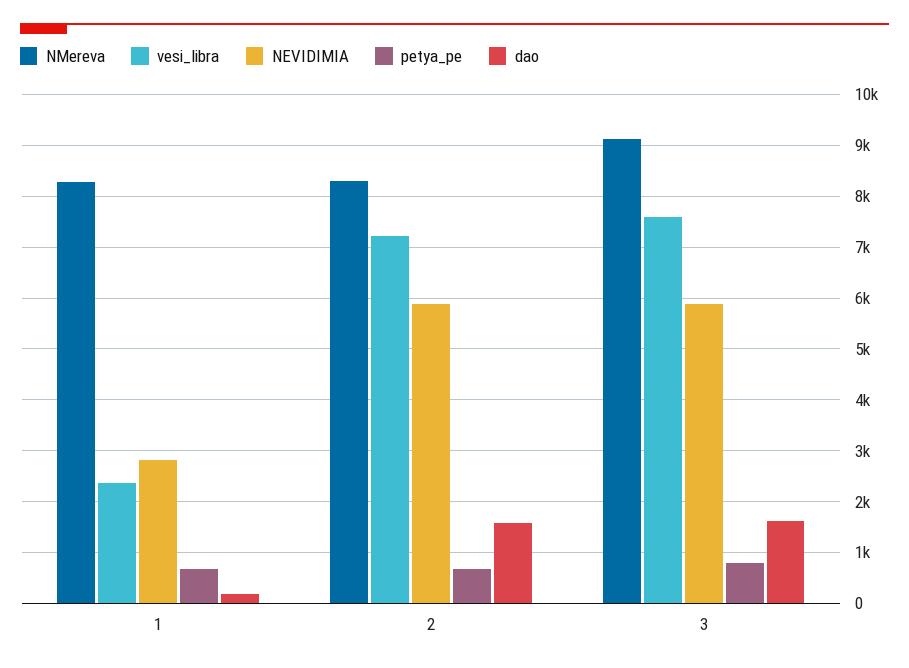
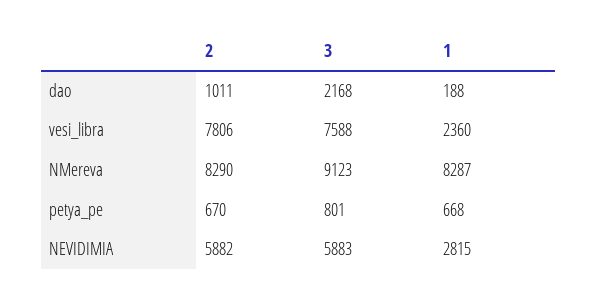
  {
    "NMereva": {
      "1": 8287,
      "2": 8290,
      "3": 9123
    },
    "vesi_libra": {
      "1": 2360,
-     "2": 7200,
+     "2": 7806,
      "3": 7588
    },
    "NEVIDIMIA": {
      "1": 2815,
      "2": 5882,
      "3": 5883
    },
    "petya_pe": {
      "1": 668,
      "2": 670,
      "3": 801
    },
    "dao": {
      "1": 188,
-     "2": 1600,
+     "2": 1011,
-     "3": 1600
+     "3": 2168
    }
  }

